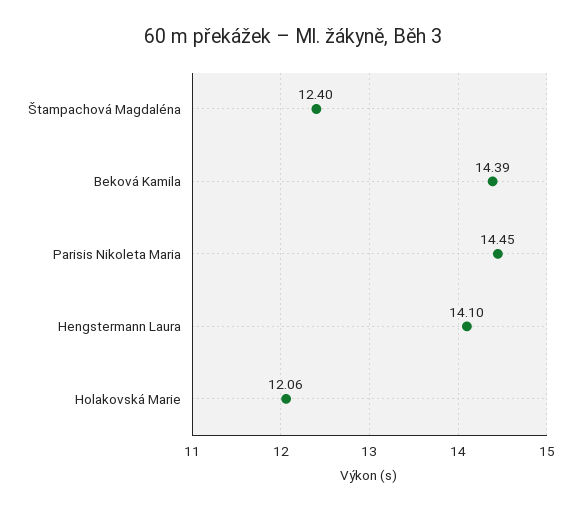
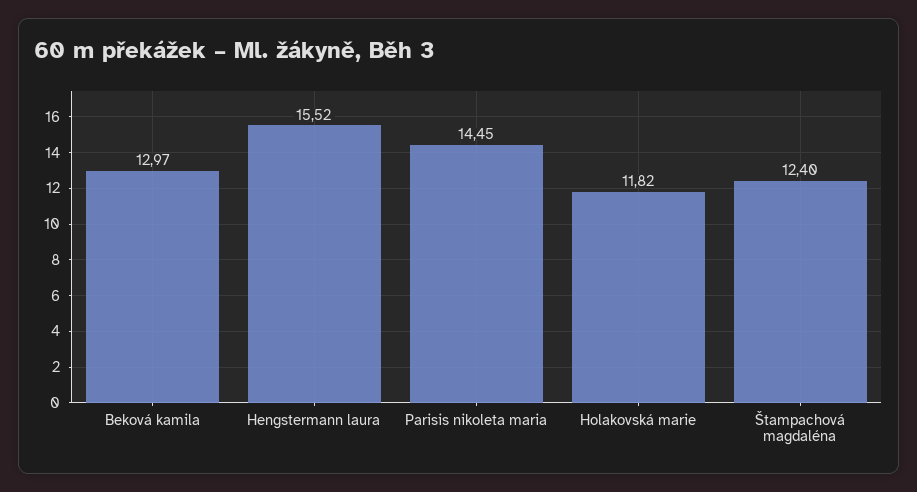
  {
    "Štampachová Magdaléna": 12.4,
-   "Beková Kamila": 14.39,
+   "Beková Kamila": 12.97,
    "Parisis Nikoleta Maria": 14.45,
-   "Hengstermann Laura": 14.1,
+   "Hengstermann Laura": 15.52,
-   "Holakovská Marie": 12.06
+   "Holakovská Marie": 11.82
  }

